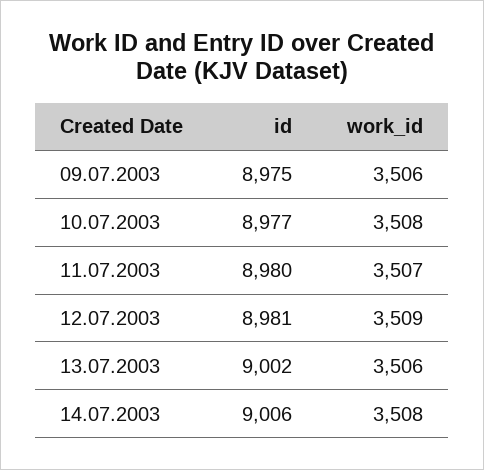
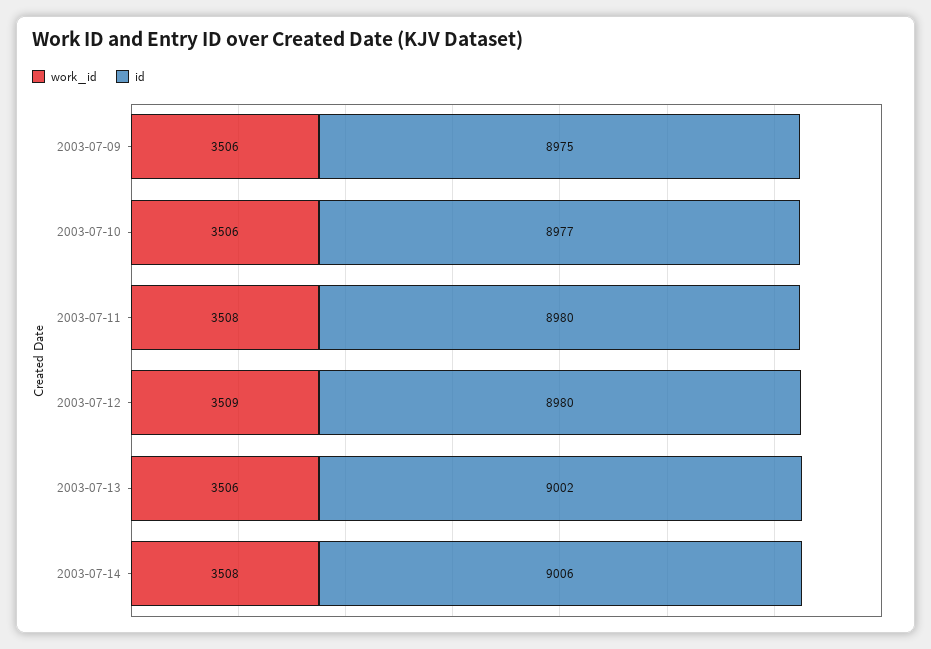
  {
    "id": {
      "09.07.2003": 8975,
      "10.07.2003": 8977,
      "11.07.2003": 8980,
-     "12.07.2003": 8981,
+     "12.07.2003": 8980,
      "13.07.2003": 9002,
      "14.07.2003": 9006
    },
    "work_id": {
      "09.07.2003": 3506,
-     "10.07.2003": 3508,
+     "10.07.2003": 3506,
-     "11.07.2003": 3507,
+     "11.07.2003": 3508,
      "12.07.2003": 3509,
      "13.07.2003": 3506,
      "14.07.2003": 3508
    }
  }

